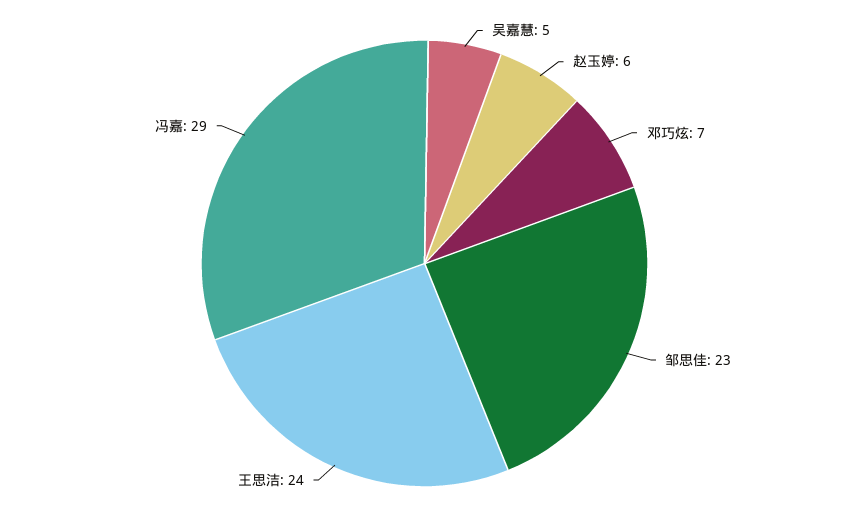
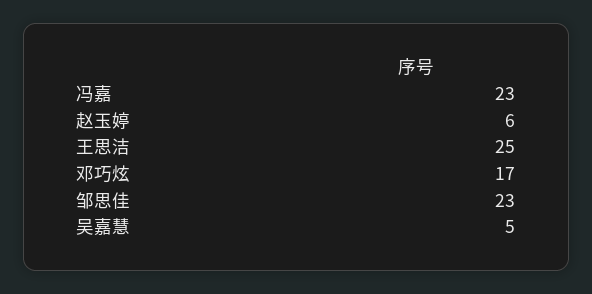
  {
    "吴嘉慧": 5,
    "赵玉婷": 6,
-   "邓巧炫": 7,
+   "邓巧炫": 17,
    "邹思佳": 23,
-   "王思洁": 24,
+   "王思洁": 25,
-   "冯嘉": 29
+   "冯嘉": 23
  }

